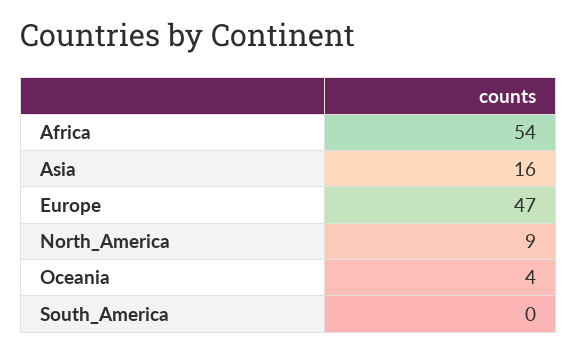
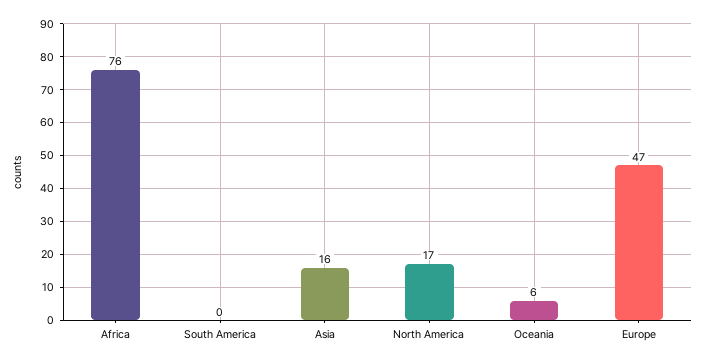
  {
-   "Africa": 54,
+   "Africa": 76,
    "Asia": 16,
    "Europe": 47,
-   "North_America": 9,
+   "North_America": 17,
-   "Oceania": 4,
+   "Oceania": 6,
    "South_America": 0
  }

